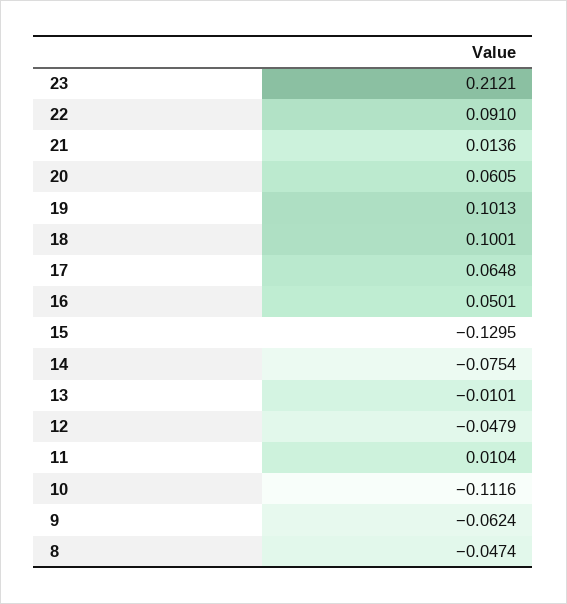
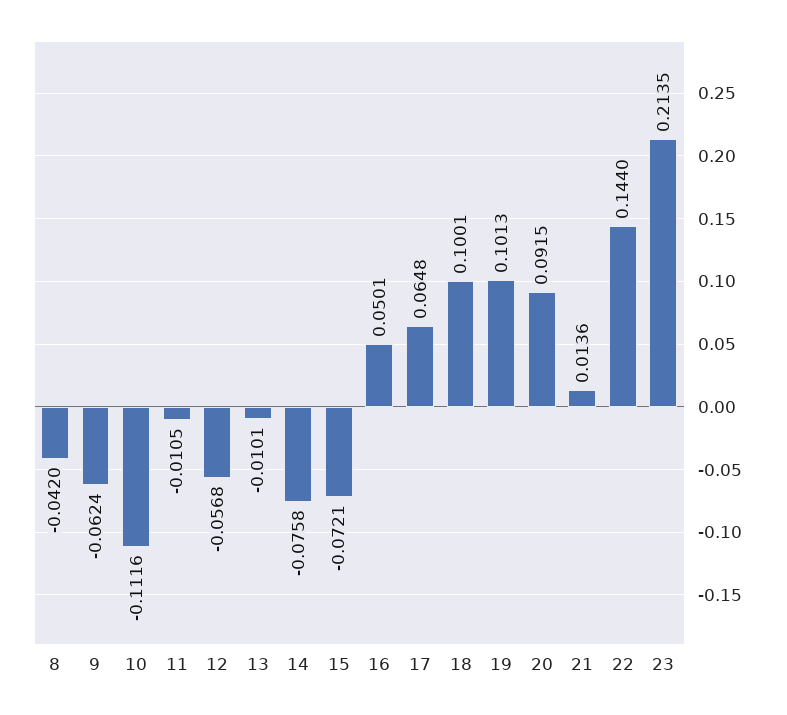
  {
-   "23": 0.2121,
+   "23": 0.2135,
-   "22": 0.091,
+   "22": 0.144,
    "21": 0.0136,
-   "20": 0.0605,
+   "20": 0.0915,
    "19": 0.1013,
    "18": 0.1001,
    "17": 0.0648,
    "16": 0.0501,
-   "15": -0.1295,
+   "15": -0.0721,
-   "14": -0.0754,
+   "14": -0.0758,
    "13": -0.0101,
-   "12": -0.0479,
+   "12": -0.0568,
-   "11": 0.0104,
+   "11": -0.0105,
    "10": -0.1116,
    "9": -0.0624,
-   "8": -0.0474
+   "8": -0.042
  }

